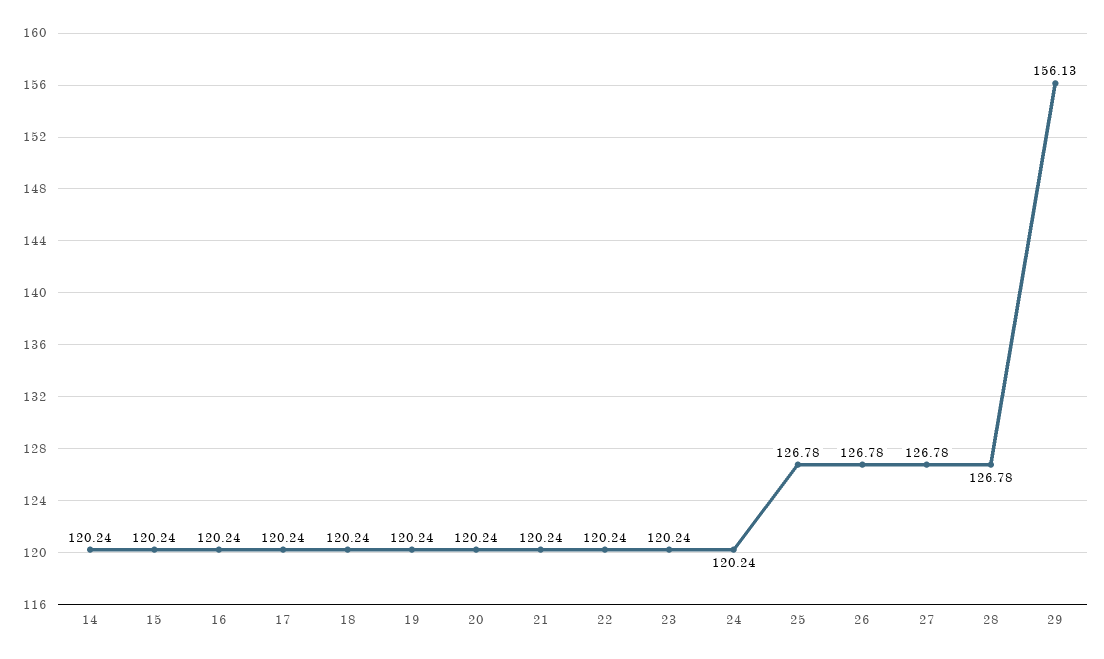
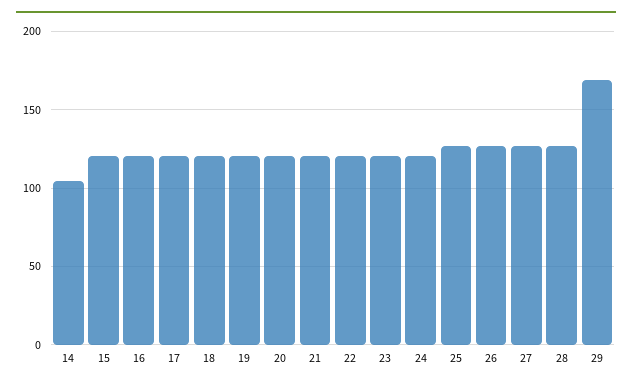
  {
-   "14": 120.24,
+   "14": 105,
    "15": 120.24,
    "16": 120.24,
    "17": 120.24,
    "18": 120.24,
    "19": 120.24,
    "20": 120.24,
    "21": 120.24,
    "22": 120.24,
    "23": 120.24,
    "24": 120.24,
    "25": 126.78,
    "26": 126.78,
    "27": 126.78,
    "28": 126.78,
-   "29": 156.13
+   "29": 170
  }

